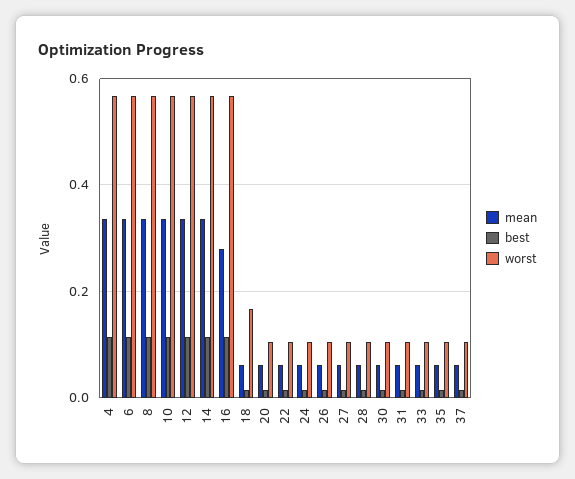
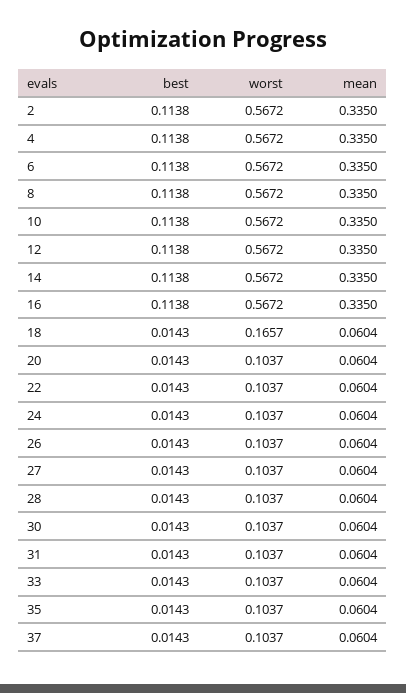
  {
    "mean": {
      "4": 0.335,
      "6": 0.335,
      "8": 0.335,
      "10": 0.335,
      "12": 0.335,
      "14": 0.335,
-     "16": 0.28,
+     "16": 0.335,
      "18": 0.0604,
      "20": 0.0604,
      "22": 0.0604,
      "24": 0.0604,
      "26": 0.0604,
      "27": 0.0604,
      "28": 0.0604,
      "30": 0.0604,
      "31": 0.0604,
      "33": 0.0604,
      "35": 0.0604,
-     "37": 0.0604
+     "37": 0.0604,
+     "2": 0.335
    },
    "best": {
      "4": 0.1138,
      "6": 0.1138,
      "8": 0.1138,
      "10": 0.1138,
      "12": 0.1138,
      "14": 0.1138,
      "16": 0.1138,
      "18": 0.0143,
      "20": 0.0143,
      "22": 0.0143,
      "24": 0.0143,
      "26": 0.0143,
      "27": 0.0143,
      "28": 0.0143,
      "30": 0.0143,
      "31": 0.0143,
      "33": 0.0143,
      "35": 0.0143,
-     "37": 0.0143
+     "37": 0.0143,
+     "2": 0.1138
    },
    "worst": {
      "4": 0.5672,
      "6": 0.5672,
      "8": 0.5672,
      "10": 0.5672,
      "12": 0.5672,
      "14": 0.5672,
      "16": 0.5672,
      "18": 0.1657,
      "20": 0.1037,
      "22": 0.1037,
      "24": 0.1037,
      "26": 0.1037,
      "27": 0.1037,
      "28": 0.1037,
      "30": 0.1037,
      "31": 0.1037,
      "33": 0.1037,
      "35": 0.1037,
-     "37": 0.1037
+     "37": 0.1037,
+     "2": 0.5672
    }
  }

